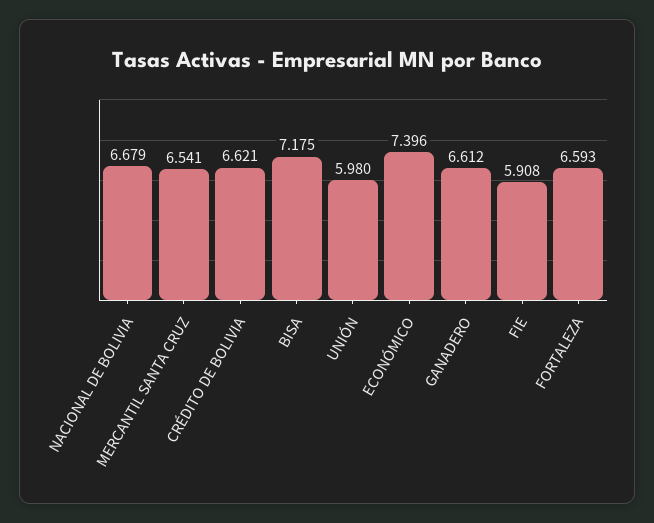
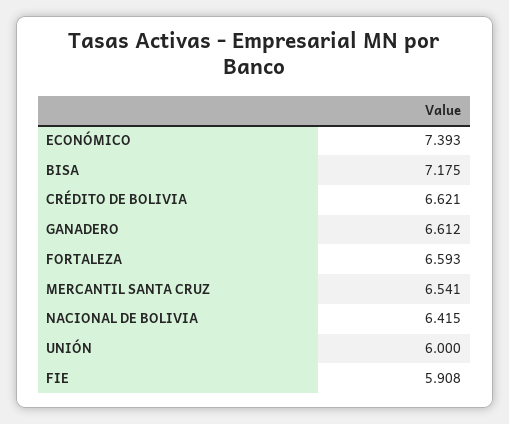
  {
-   "NACIONAL DE BOLIVIA": 6.679,
+   "NACIONAL DE BOLIVIA": 6.415,
    "MERCANTIL SANTA CRUZ": 6.541,
    "CRÉDITO DE BOLIVIA": 6.621,
    "BISA": 7.175,
-   "UNIÓN": 5.98,
+   "UNIÓN": 6,
-   "ECONÓMICO": 7.396,
+   "ECONÓMICO": 7.393,
    "GANADERO": 6.612,
    "FIE": 5.908,
    "FORTALEZA": 6.593
  }

